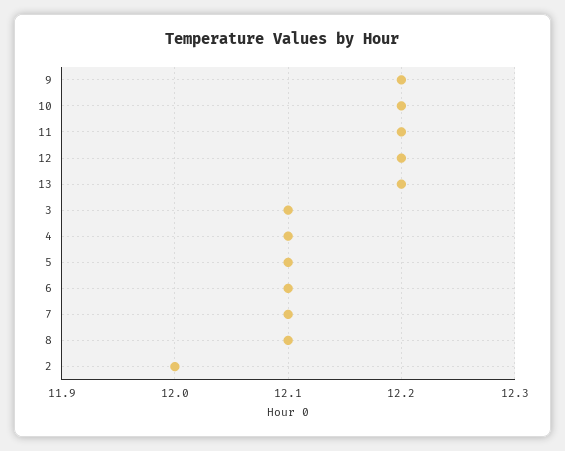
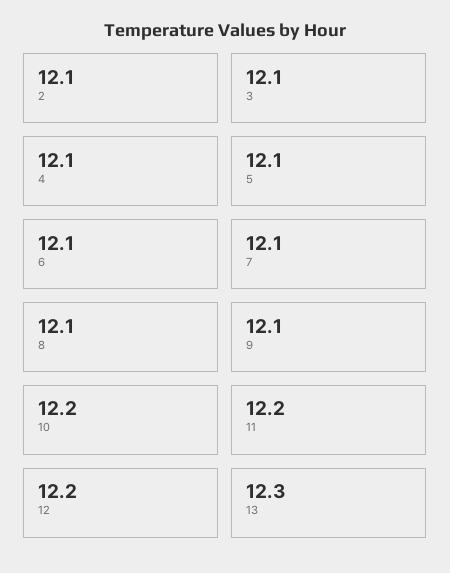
  {
-   "9": 12.2,
+   "9": 12.1,
    "10": 12.2,
    "11": 12.2,
    "12": 12.2,
-   "13": 12.2,
+   "13": 12.3,
    "3": 12.1,
    "4": 12.1,
    "5": 12.1,
    "6": 12.1,
    "7": 12.1,
    "8": 12.1,
-   "2": 12
+   "2": 12.1
  }

